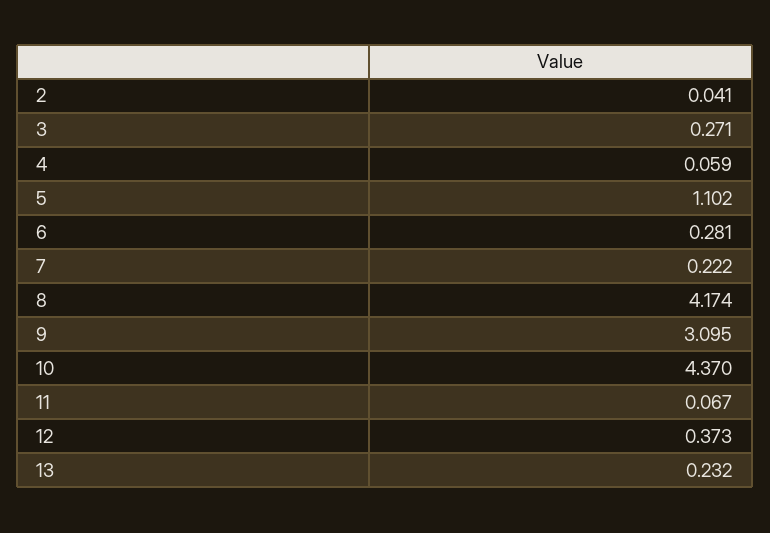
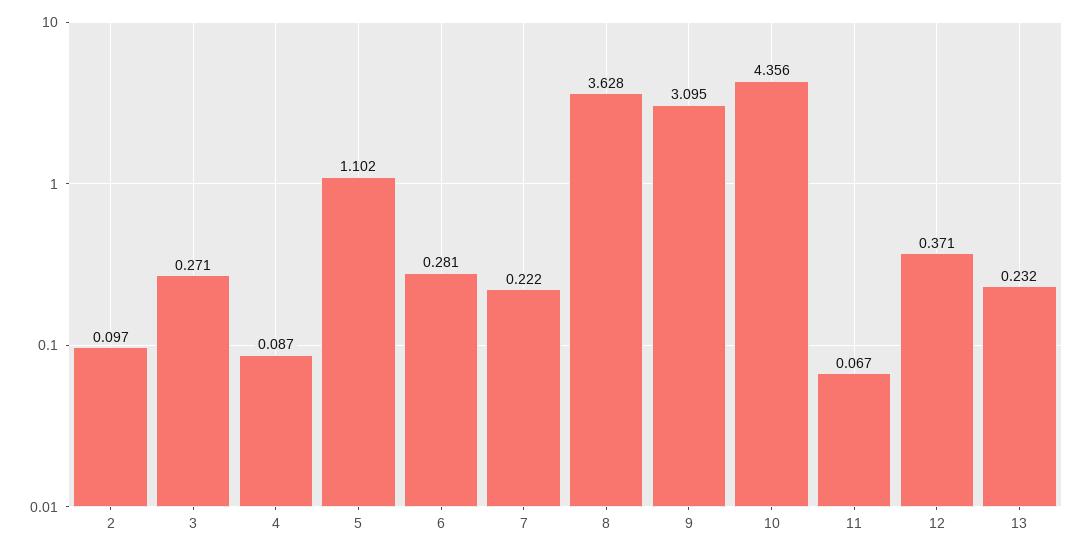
  {
-   "2": 0.041,
+   "2": 0.097,
    "3": 0.271,
-   "4": 0.059,
+   "4": 0.087,
    "5": 1.102,
    "6": 0.281,
    "7": 0.222,
-   "8": 4.174,
+   "8": 3.628,
    "9": 3.095,
-   "10": 4.37,
+   "10": 4.356,
    "11": 0.067,
-   "12": 0.373,
+   "12": 0.371,
    "13": 0.232
  }

